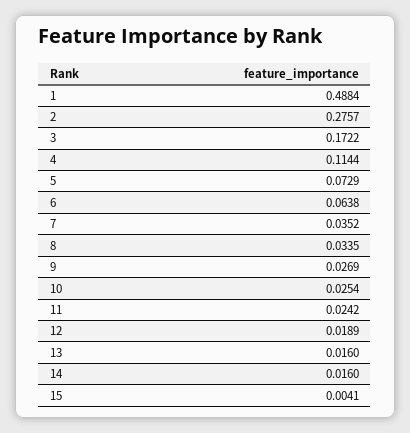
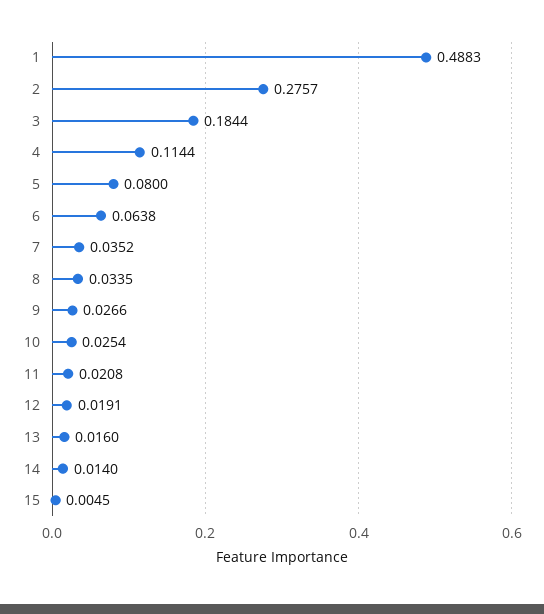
  {
-   "1": 0.4884,
+   "1": 0.4883,
    "2": 0.2757,
-   "3": 0.1722,
+   "3": 0.1844,
    "4": 0.1144,
-   "5": 0.0729,
+   "5": 0.08,
    "6": 0.0638,
    "7": 0.0352,
    "8": 0.0335,
-   "9": 0.0269,
+   "9": 0.0266,
    "10": 0.0254,
-   "11": 0.0242,
+   "11": 0.0208,
-   "12": 0.0189,
+   "12": 0.0191,
    "13": 0.016,
-   "14": 0.016,
+   "14": 0.014,
-   "15": 0.0041
+   "15": 0.0045
  }

